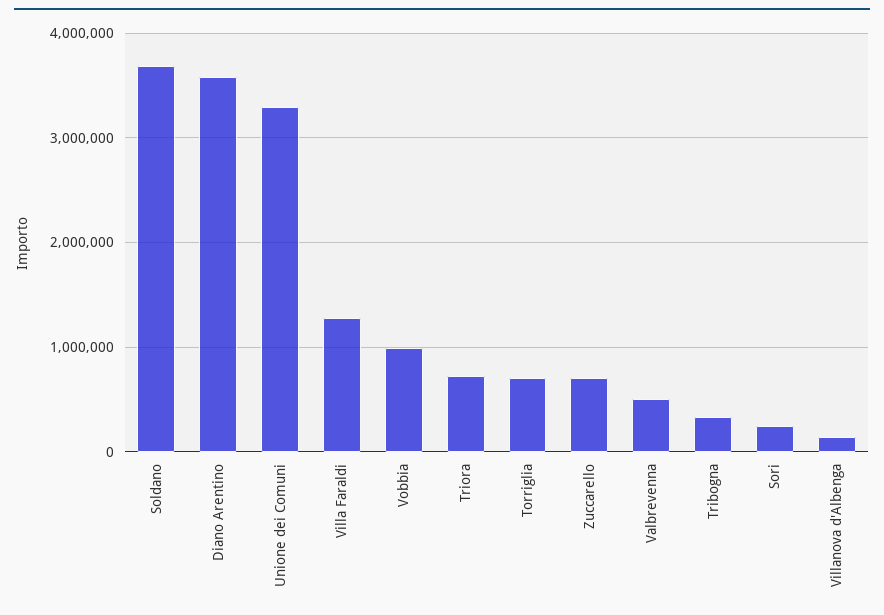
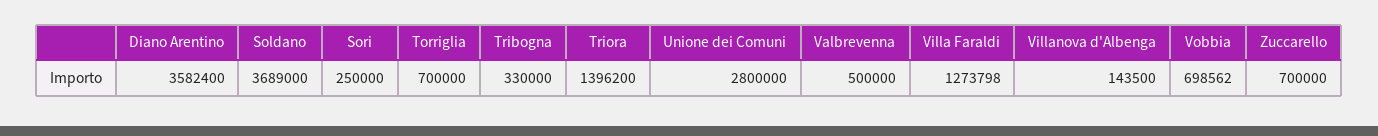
  {
    "Soldano": 3689000,
    "Diano Arentino": 3582400,
-   "Unione dei Comuni": 3300000,
+   "Unione dei Comuni": 2800000,
    "Villa Faraldi": 1273798,
-   "Vobbia": 1000000,
+   "Vobbia": 698562,
-   "Triora": 700000,
+   "Triora": 1396200,
    "Torriglia": 700000,
    "Zuccarello": 700000,
    "Valbrevenna": 500000,
    "Tribogna": 330000,
    "Sori": 250000,
    "Villanova d'Albenga": 143500
  }

